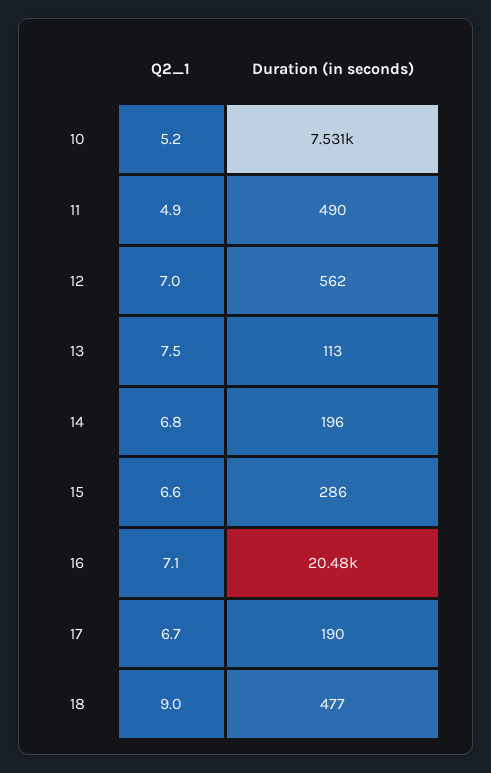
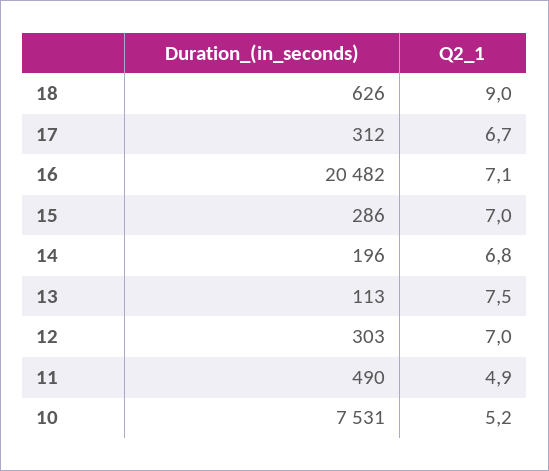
  {
    "Q2_1": {
      "10": 5.2,
      "11": 4.9,
      "12": 7,
      "13": 7.5,
      "14": 6.8,
-     "15": 6.6,
+     "15": 7,
      "16": 7.1,
      "17": 6.7,
      "18": 9
    },
    "Duration (in seconds)": {
      "10": 7531,
      "11": 490,
-     "12": 562,
+     "12": 303,
      "13": 113,
      "14": 196,
      "15": 286,
      "16": 20482,
-     "17": 190,
+     "17": 312,
-     "18": 477
+     "18": 626
    }
  }

